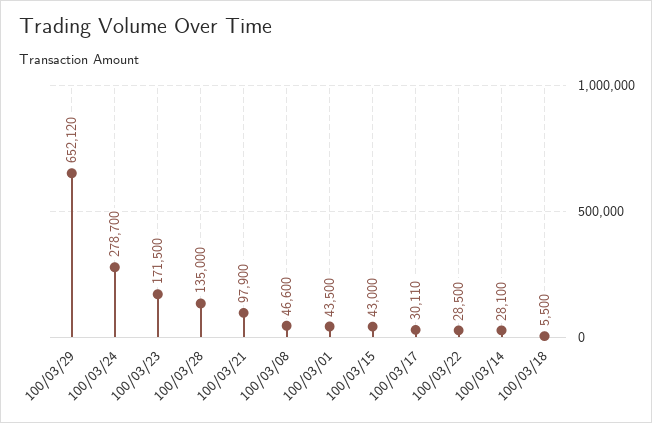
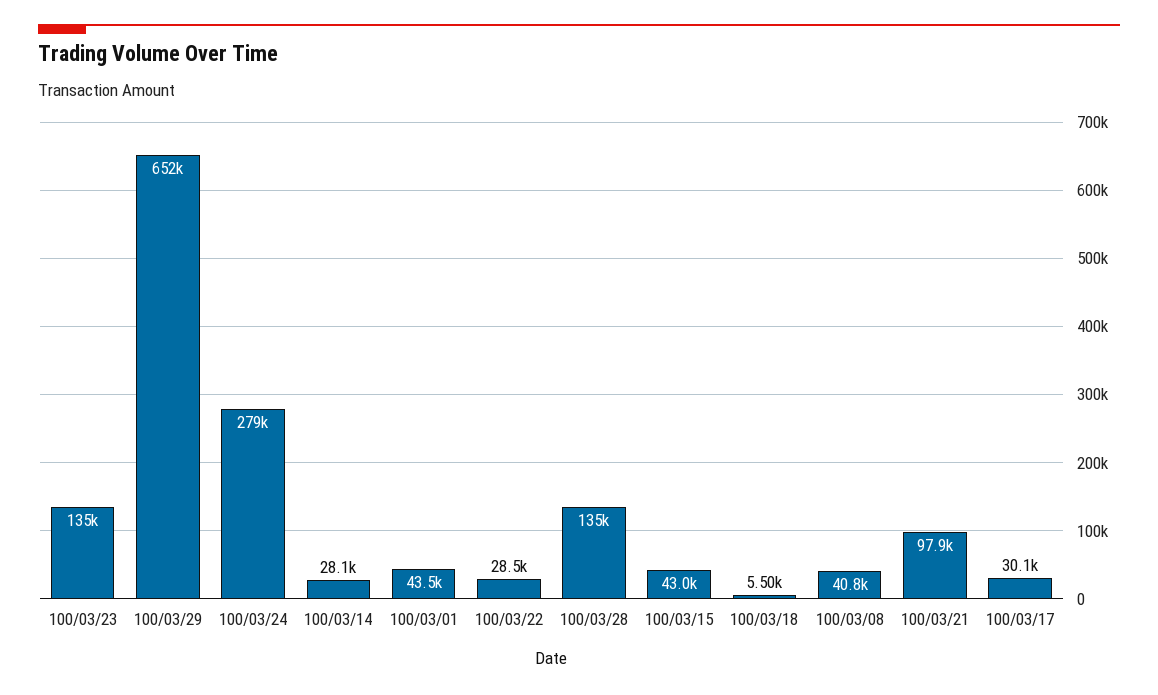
  {
    "100/03/29": 652120,
    "100/03/24": 278700,
-   "100/03/23": 171500,
+   "100/03/23": 135000,
    "100/03/28": 135000,
    "100/03/21": 97900,
-   "100/03/08": 46600,
+   "100/03/08": 40800,
    "100/03/01": 43500,
    "100/03/15": 43000,
    "100/03/17": 30110,
    "100/03/22": 28500,
    "100/03/14": 28100,
    "100/03/18": 5500
  }

